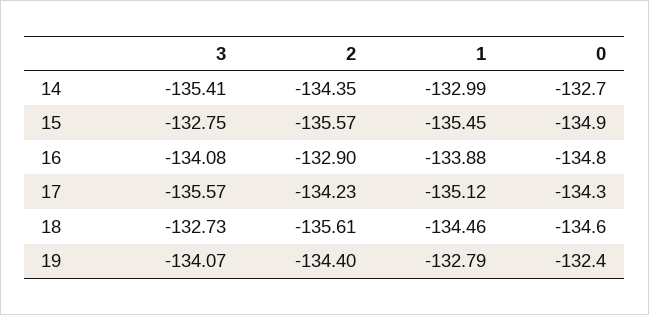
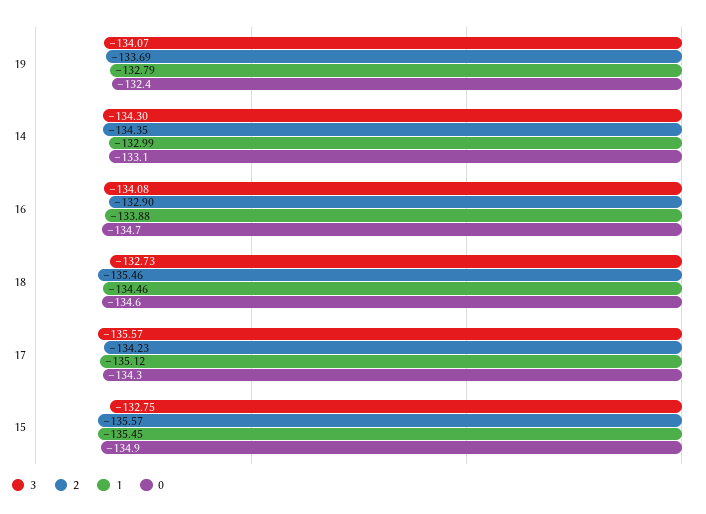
  {
    "3": {
-     "14": -135.41,
+     "14": -134.3,
      "15": -132.75,
      "16": -134.08,
      "17": -135.57,
      "18": -132.73,
      "19": -134.07
    },
    "2": {
      "14": -134.35,
      "15": -135.57,
      "16": -132.9,
      "17": -134.23,
-     "18": -135.61,
+     "18": -135.46,
-     "19": -134.4
+     "19": -133.69
    },
    "1": {
      "14": -132.99,
      "15": -135.45,
      "16": -133.88,
      "17": -135.12,
      "18": -134.46,
      "19": -132.79
    },
    "0": {
-     "14": -132.7,
+     "14": -133.1,
      "15": -134.9,
-     "16": -134.8,
+     "16": -134.7,
      "17": -134.3,
      "18": -134.6,
      "19": -132.4
    }
  }

